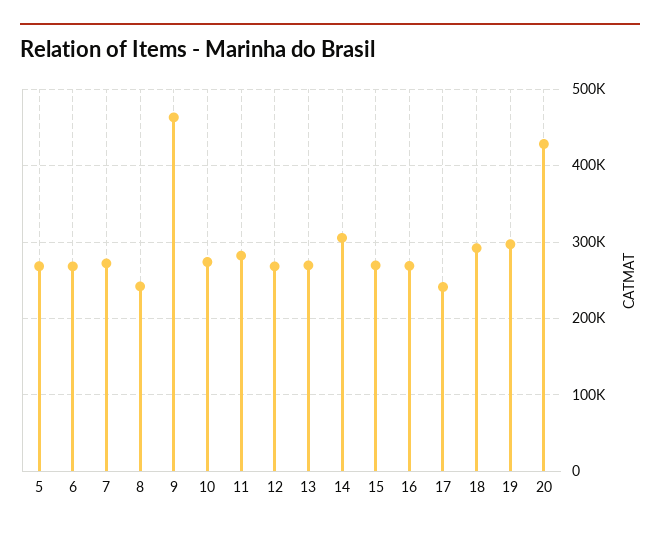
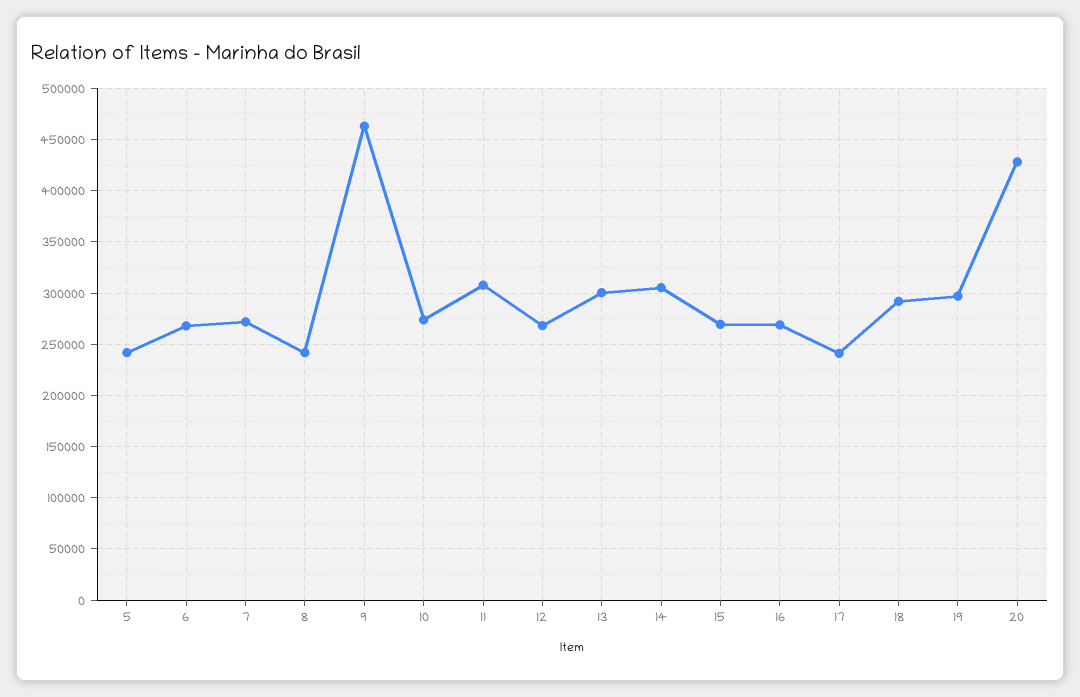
  {
-   "5": 270000,
+   "5": 240000,
    "6": 270000,
    "7": 270000,
    "8": 240000,
    "9": 460000,
    "10": 270000,
-   "11": 280000,
+   "11": 310000,
    "12": 270000,
-   "13": 270000,
+   "13": 300000,
    "14": 310000,
    "15": 270000,
    "16": 270000,
    "17": 240000,
    "18": 290000,
    "19": 300000,
    "20": 430000
  }

